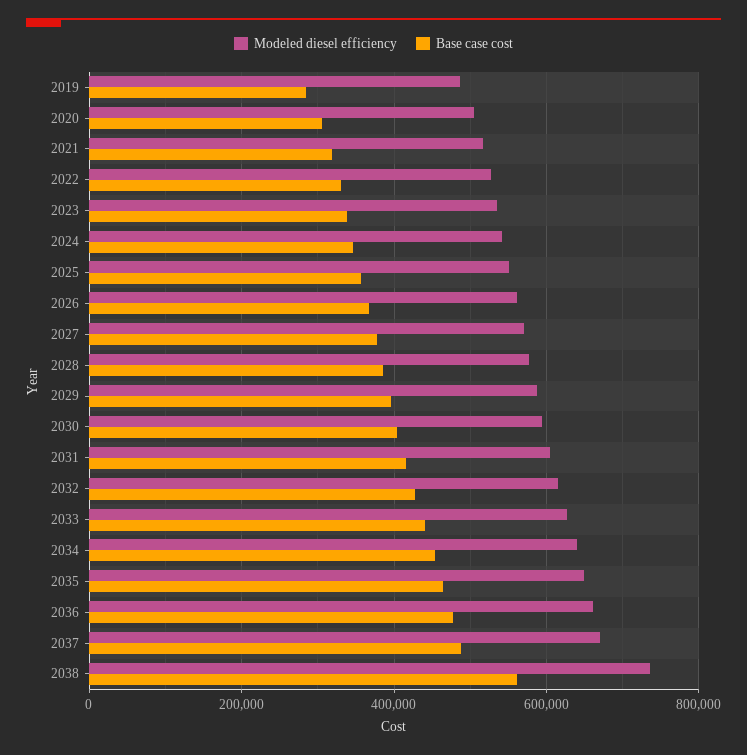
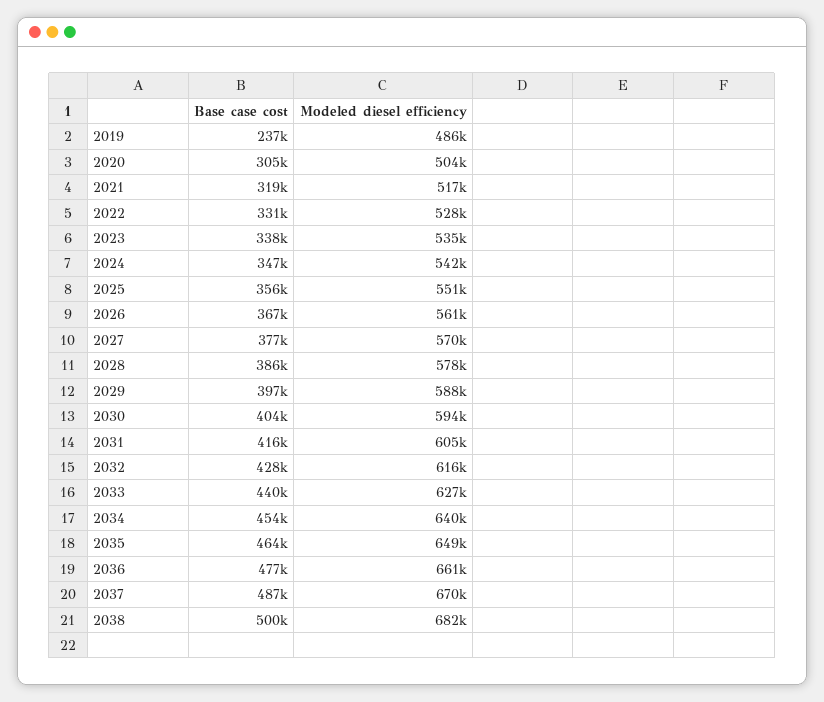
  {
    "Modeled diesel efficiency": {
      "2019": 486000,
      "2020": 504000,
      "2021": 517000,
      "2022": 528000,
      "2023": 535000,
      "2024": 542000,
      "2025": 551000,
      "2026": 561000,
      "2027": 570000,
      "2028": 578000,
      "2029": 588000,
      "2030": 594000,
      "2031": 605000,
      "2032": 616000,
      "2033": 627000,
      "2034": 640000,
      "2035": 649000,
      "2036": 661000,
      "2037": 670000,
-     "2038": 740000
+     "2038": 682000
    },
    "Base case cost": {
-     "2019": 280000,
+     "2019": 237000,
      "2020": 305000,
      "2021": 319000,
      "2022": 331000,
      "2023": 338000,
      "2024": 347000,
      "2025": 356000,
      "2026": 367000,
      "2027": 377000,
      "2028": 386000,
      "2029": 397000,
      "2030": 404000,
      "2031": 416000,
      "2032": 428000,
      "2033": 440000,
      "2034": 454000,
      "2035": 464000,
      "2036": 477000,
      "2037": 487000,
-     "2038": 560000
+     "2038": 500000
    }
  }

